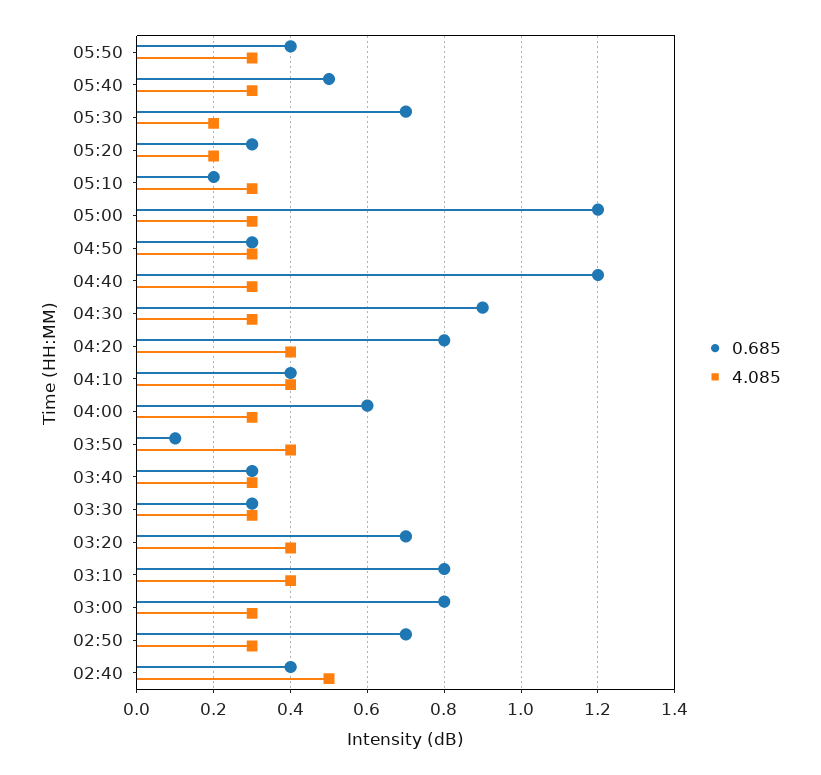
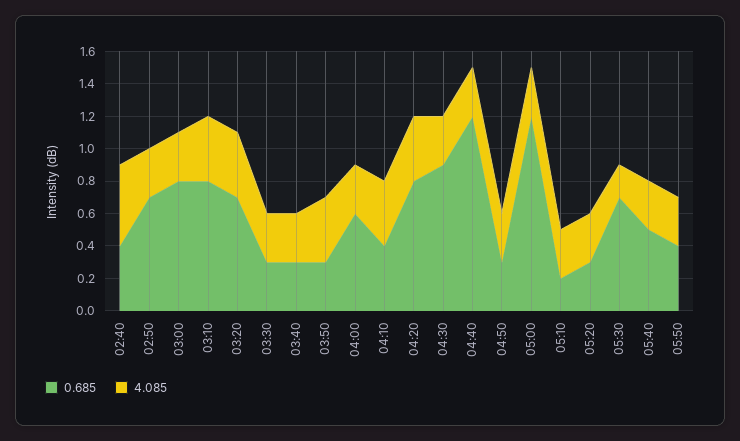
  {
    "0.685": {
      "05:50": 0.4,
      "05:40": 0.5,
      "05:30": 0.7,
      "05:20": 0.3,
      "05:10": 0.2,
      "05:00": 1.2,
      "04:50": 0.3,
      "04:40": 1.2,
      "04:30": 0.9,
      "04:20": 0.8,
      "04:10": 0.4,
      "04:00": 0.6,
-     "03:50": 0.1,
+     "03:50": 0.3,
      "03:40": 0.3,
      "03:30": 0.3,
      "03:20": 0.7,
      "03:10": 0.8,
      "03:00": 0.8,
      "02:50": 0.7,
      "02:40": 0.4
    },
    "4.085": {
      "05:50": 0.3,
      "05:40": 0.3,
      "05:30": 0.2,
-     "05:20": 0.2,
+     "05:20": 0.3,
      "05:10": 0.3,
      "05:00": 0.3,
      "04:50": 0.3,
      "04:40": 0.3,
      "04:30": 0.3,
      "04:20": 0.4,
      "04:10": 0.4,
      "04:00": 0.3,
      "03:50": 0.4,
      "03:40": 0.3,
      "03:30": 0.3,
      "03:20": 0.4,
      "03:10": 0.4,
      "03:00": 0.3,
      "02:50": 0.3,
      "02:40": 0.5
    }
  }

